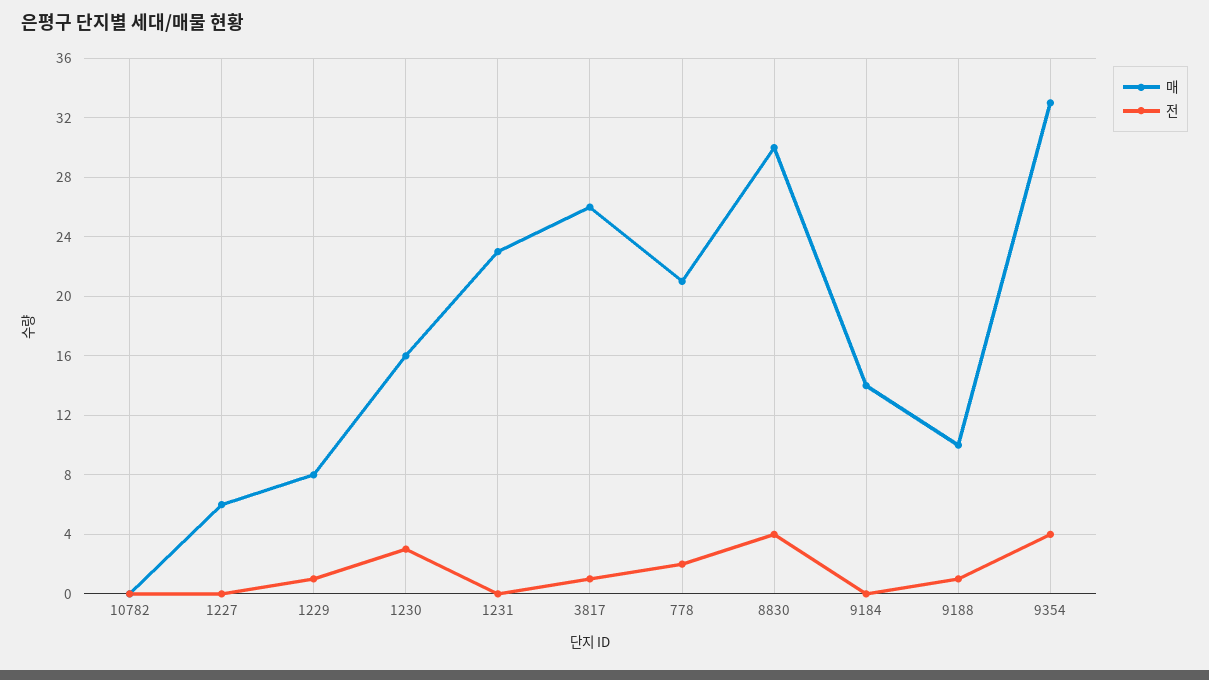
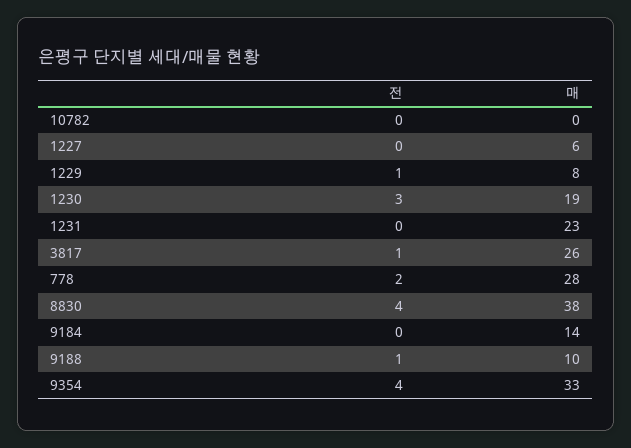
  {
    "매": {
      "10782": 0,
      "1227": 6,
      "1229": 8,
-     "1230": 16,
+     "1230": 19,
      "1231": 23,
      "3817": 26,
-     "778": 21,
+     "778": 28,
-     "8830": 30,
+     "8830": 38,
      "9184": 14,
      "9188": 10,
      "9354": 33
    },
    "전": {
      "10782": 0,
      "1227": 0,
      "1229": 1,
      "1230": 3,
      "1231": 0,
      "3817": 1,
      "778": 2,
      "8830": 4,
      "9184": 0,
      "9188": 1,
      "9354": 4
    }
  }

